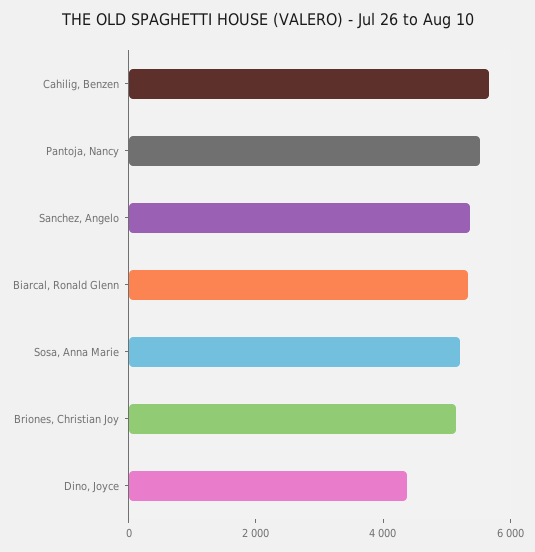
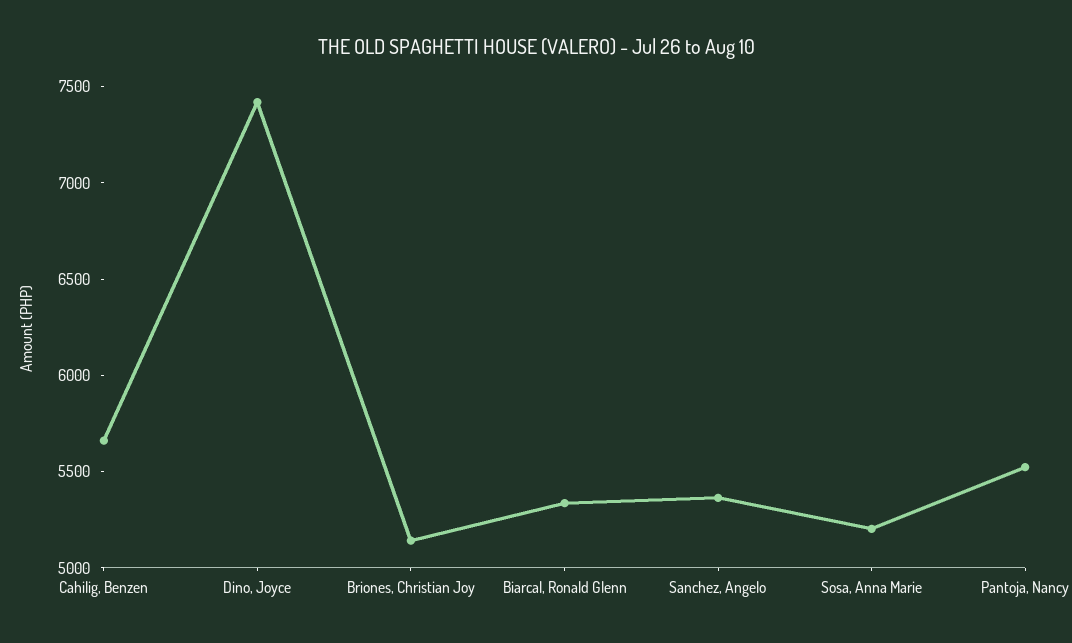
  {
    "Cahilig, Benzen": 5700,
    "Pantoja, Nancy": 5500,
    "Sanchez, Angelo": 5400,
    "Biarcal, Ronald Glenn": 5300,
    "Sosa, Anna Marie": 5200,
    "Briones, Christian Joy": 5100,
-   "Dino, Joyce": 4500
+   "Dino, Joyce": 7400
  }

